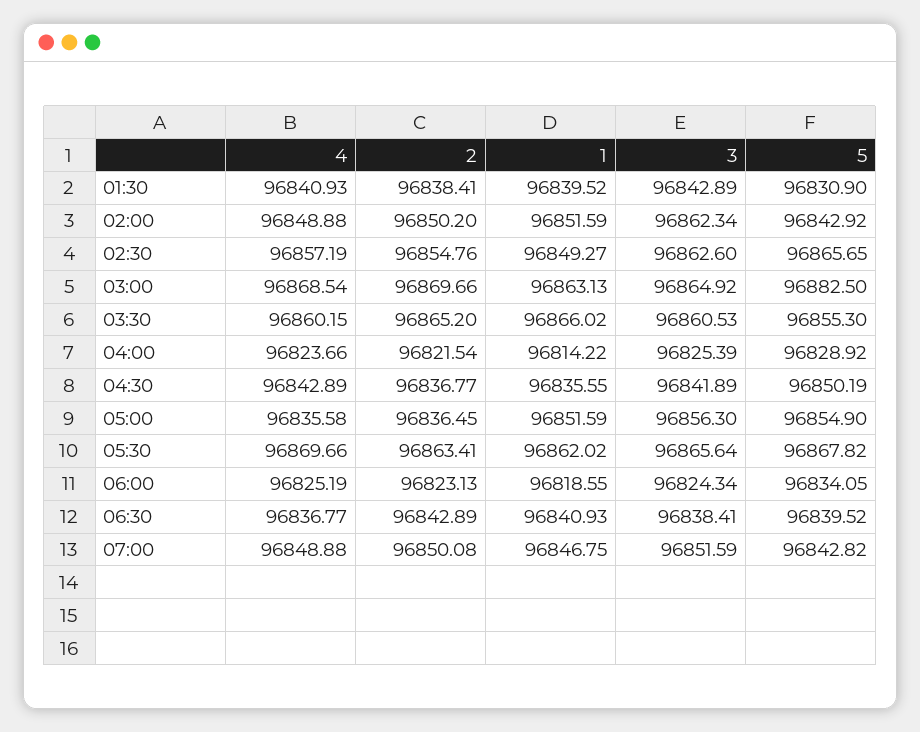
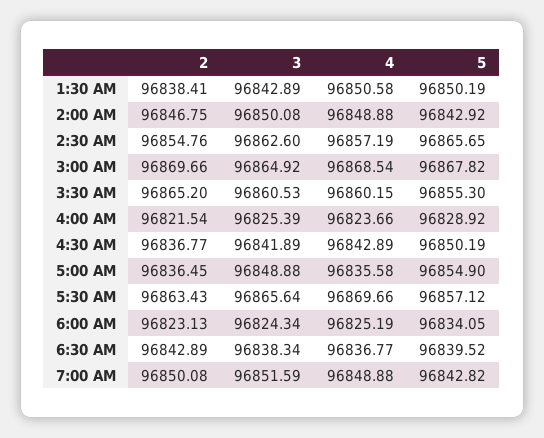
  {
    "4": {
-     "01:30": 96840.93,
+     "01:30": 96850.58,
      "02:00": 96848.88,
      "02:30": 96857.19,
      "03:00": 96868.54,
      "03:30": 96860.15,
      "04:00": 96823.66,
      "04:30": 96842.89,
      "05:00": 96835.58,
      "05:30": 96869.66,
      "06:00": 96825.19,
      "06:30": 96836.77,
      "07:00": 96848.88
    },
    "2": {
      "01:30": 96838.41,
-     "02:00": 96850.2,
+     "02:00": 96846.75,
      "02:30": 96854.76,
      "03:00": 96869.66,
      "03:30": 96865.2,
      "04:00": 96821.54,
      "04:30": 96836.77,
      "05:00": 96836.45,
-     "05:30": 96863.41,
+     "05:30": 96863.43,
      "06:00": 96823.13,
      "06:30": 96842.89,
      "07:00": 96850.08
    },
-   "1": {
-     "01:30": 96839.52,
-     "02:00": 96851.59,
-     "02:30": 96849.27,
-     "03:00": 96863.13,
-     "03:30": 96866.02,
-     "04:00": 96814.22,
-     "04:30": 96835.55,
-     "05:00": 96851.59,
-     "05:30": 96862.02,
-     "06:00": 96818.55,
-     "06:30": 96840.93,
-     "07:00": 96846.75
-   },
    "3": {
      "01:30": 96842.89,
-     "02:00": 96862.34,
+     "02:00": 96850.08,
      "02:30": 96862.6,
      "03:00": 96864.92,
      "03:30": 96860.53,
      "04:00": 96825.39,
      "04:30": 96841.89,
-     "05:00": 96856.3,
+     "05:00": 96848.88,
      "05:30": 96865.64,
      "06:00": 96824.34,
-     "06:30": 96838.41,
+     "06:30": 96838.34,
      "07:00": 96851.59
    },
    "5": {
-     "01:30": 96830.9,
+     "01:30": 96850.19,
      "02:00": 96842.92,
      "02:30": 96865.65,
-     "03:00": 96882.5,
+     "03:00": 96867.82,
      "03:30": 96855.3,
      "04:00": 96828.92,
      "04:30": 96850.19,
      "05:00": 96854.9,
-     "05:30": 96867.82,
+     "05:30": 96857.12,
      "06:00": 96834.05,
      "06:30": 96839.52,
      "07:00": 96842.82
    }
  }

